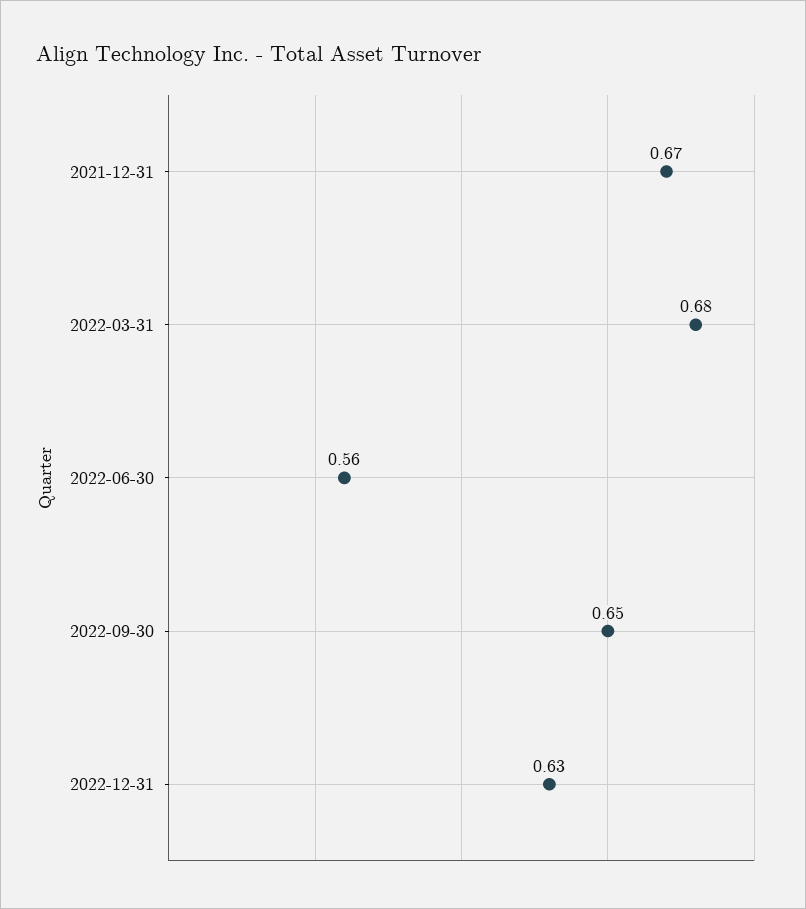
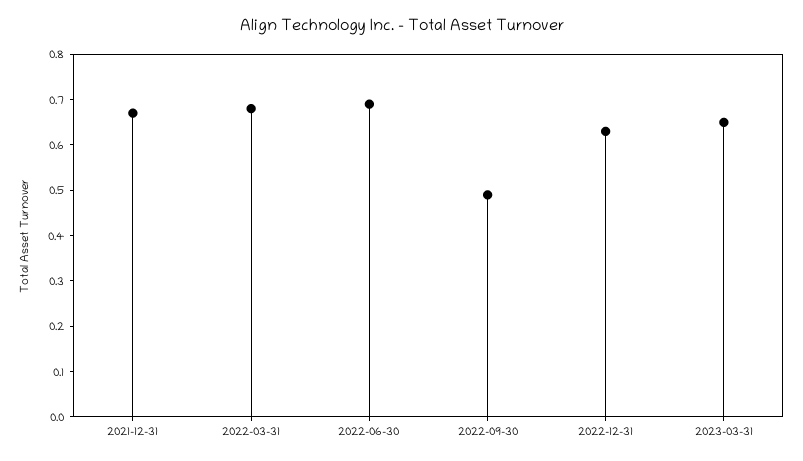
  {
    "2021-12-31": 0.67,
    "2022-03-31": 0.68,
-   "2022-06-30": 0.56,
+   "2022-06-30": 0.7,
-   "2022-09-30": 0.65,
+   "2022-09-30": 0.5,
-   "2022-12-31": 0.63
+   "2022-12-31": 0.63,
+   "2023-03-31": 0.65
  }

